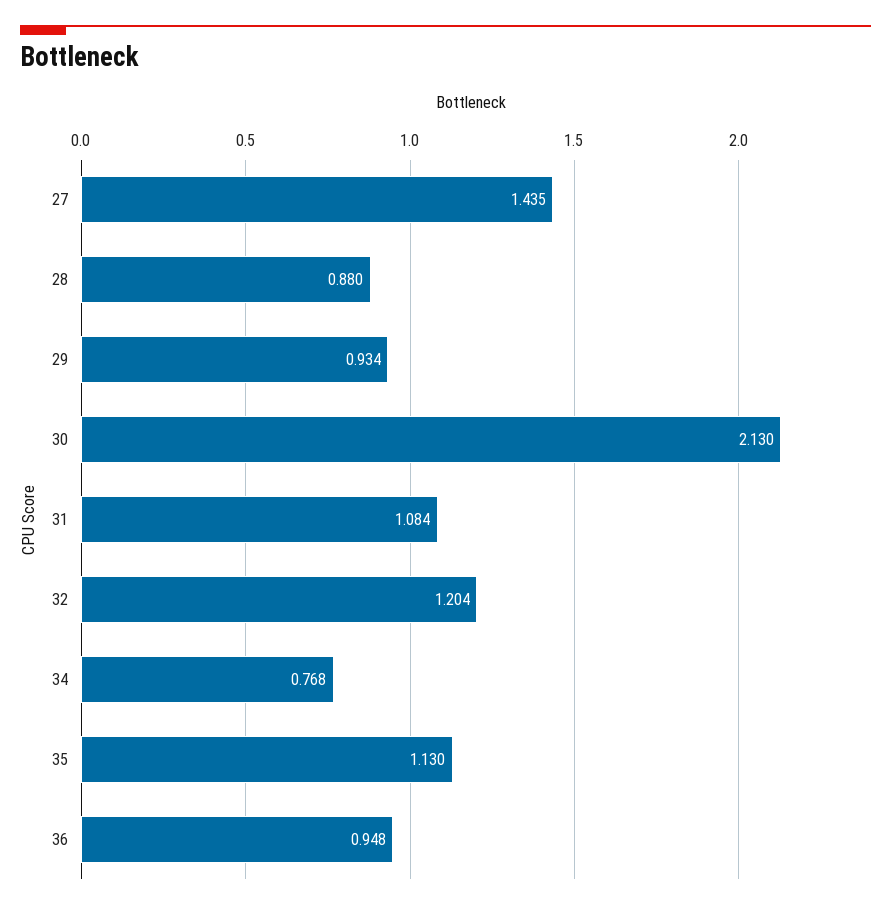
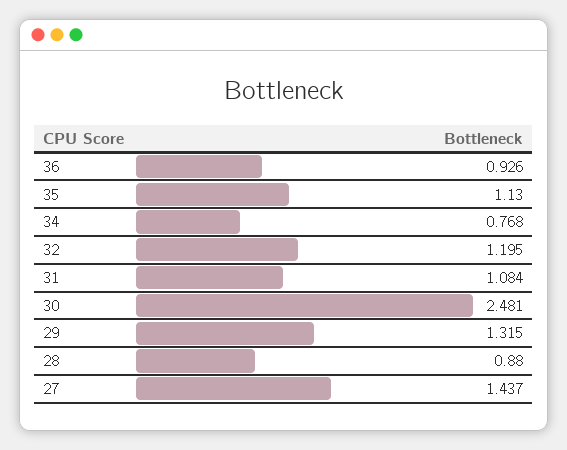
  {
-   "27": 1.435,
+   "27": 1.437,
    "28": 0.88,
-   "29": 0.934,
+   "29": 1.315,
-   "30": 2.13,
+   "30": 2.481,
    "31": 1.084,
-   "32": 1.204,
+   "32": 1.195,
    "34": 0.768,
    "35": 1.13,
-   "36": 0.948
+   "36": 0.926
  }

